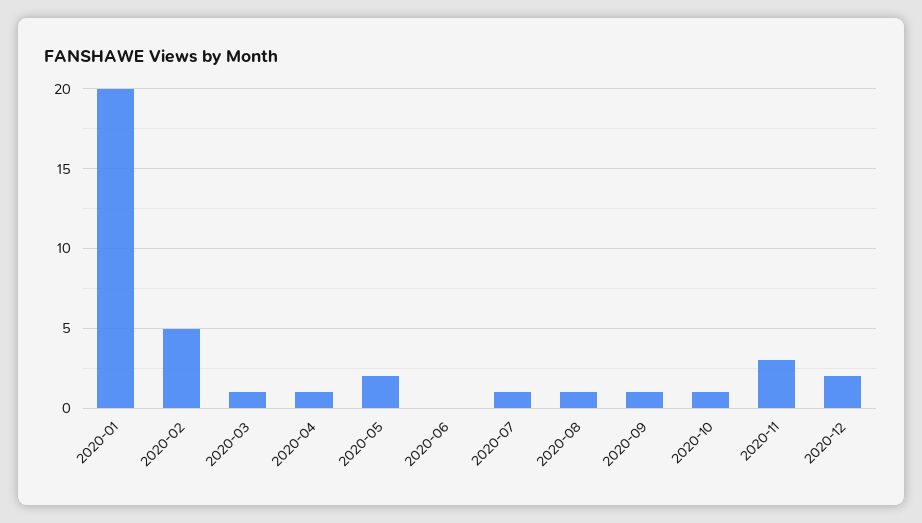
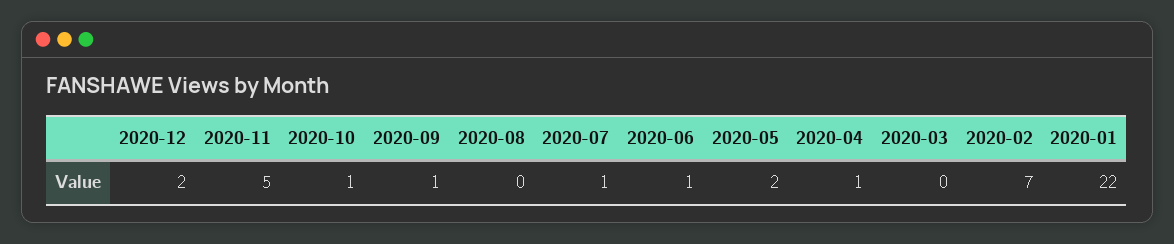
  {
-   "2020-01": 20,
+   "2020-01": 22,
-   "2020-02": 5,
+   "2020-02": 7,
-   "2020-03": 1,
+   "2020-03": 0,
    "2020-04": 1,
    "2020-05": 2,
-   "2020-06": 0,
+   "2020-06": 1,
    "2020-07": 1,
-   "2020-08": 1,
+   "2020-08": 0,
    "2020-09": 1,
    "2020-10": 1,
-   "2020-11": 3,
+   "2020-11": 5,
    "2020-12": 2
  }

